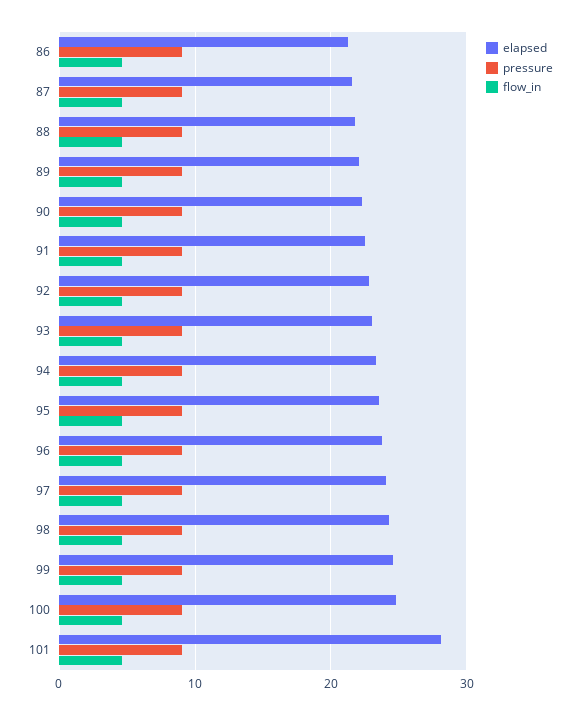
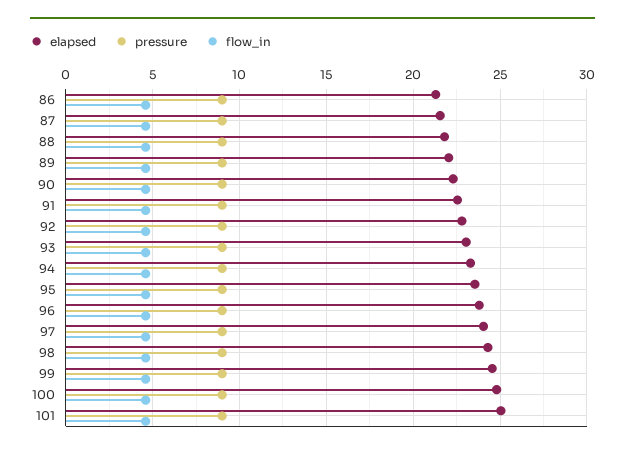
  {
    "elapsed": {
      "86": 21.5,
      "87": 21.5,
      "88": 22,
      "89": 22,
      "90": 22.5,
      "91": 22.5,
      "92": 23,
      "93": 23,
      "94": 23.5,
      "95": 23.5,
      "96": 24,
      "97": 24,
      "98": 24.5,
      "99": 24.5,
      "100": 25,
-     "101": 28
+     "101": 25
    },
    "pressure": {
      "86": 9,
      "87": 9,
      "88": 9,
      "89": 9,
      "90": 9,
      "91": 9,
      "92": 9,
      "93": 9,
      "94": 9,
      "95": 9,
      "96": 9,
      "97": 9,
      "98": 9,
      "99": 9,
      "100": 9,
      "101": 9
    },
    "flow_in": {
      "86": 4.5,
      "87": 4.5,
      "88": 4.5,
      "89": 4.5,
      "90": 4.5,
      "91": 4.5,
      "92": 4.5,
      "93": 4.5,
      "94": 4.5,
      "95": 4.5,
      "96": 4.5,
      "97": 4.5,
      "98": 4.5,
      "99": 4.5,
      "100": 4.5,
      "101": 4.5
    }
  }

